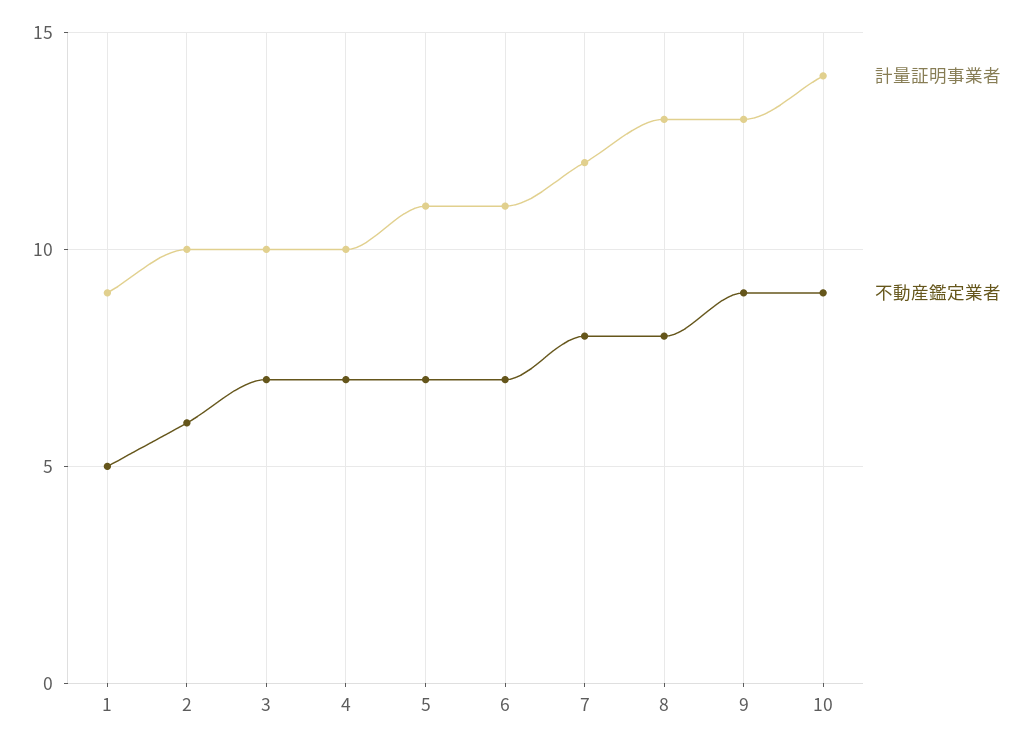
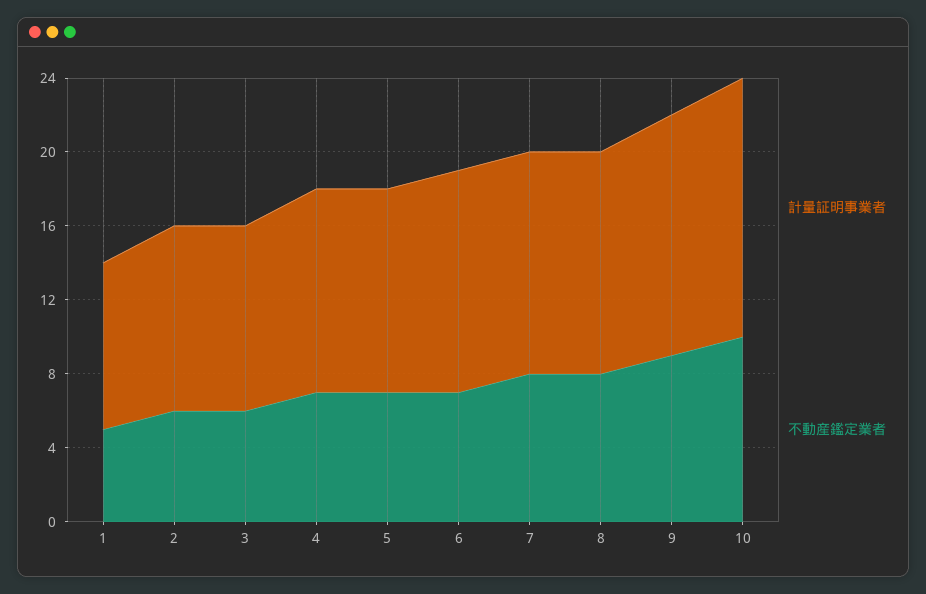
  {
    "計量証明事業者": {
      "1": 9,
      "2": 10,
      "3": 10,
-     "4": 10,
+     "4": 11,
      "5": 11,
-     "6": 11,
+     "6": 12,
      "7": 12,
-     "8": 13,
+     "8": 12,
      "9": 13,
      "10": 14
    },
    "不動産鑑定業者": {
      "1": 5,
      "2": 6,
-     "3": 7,
+     "3": 6,
      "4": 7,
      "5": 7,
      "6": 7,
      "7": 8,
      "8": 8,
      "9": 9,
-     "10": 9
+     "10": 10
    }
  }

